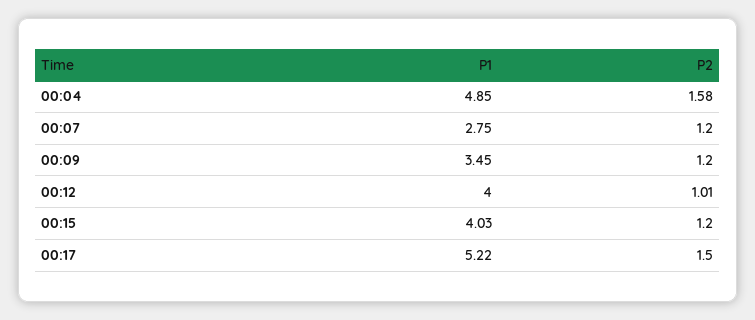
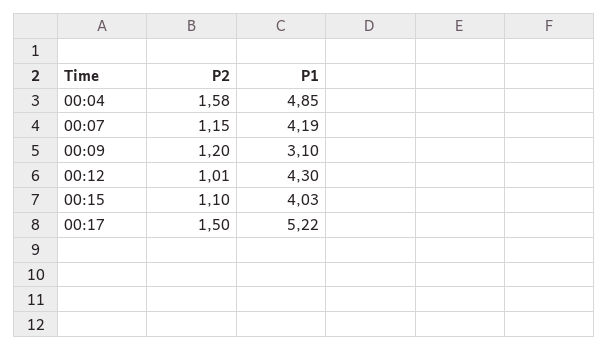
  {
    "P1": {
      "00:04": 4.85,
-     "00:07": 2.75,
+     "00:07": 4.19,
-     "00:09": 3.45,
+     "00:09": 3.1,
-     "00:12": 4,
+     "00:12": 4.3,
      "00:15": 4.03,
      "00:17": 5.22
    },
    "P2": {
      "00:04": 1.58,
-     "00:07": 1.2,
+     "00:07": 1.15,
      "00:09": 1.2,
      "00:12": 1.01,
-     "00:15": 1.2,
+     "00:15": 1.1,
      "00:17": 1.5
    }
  }

